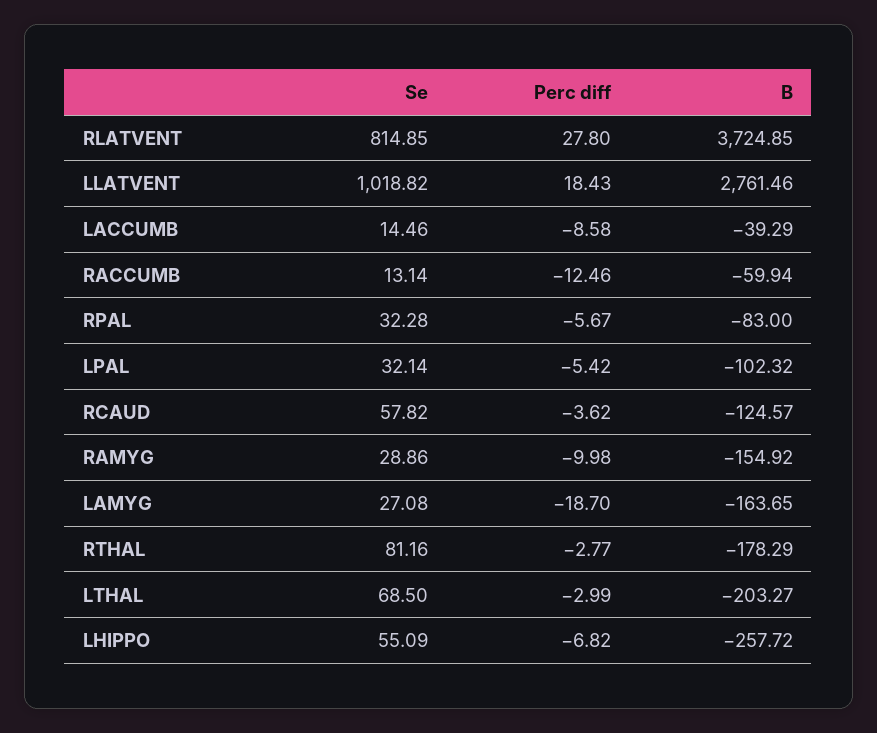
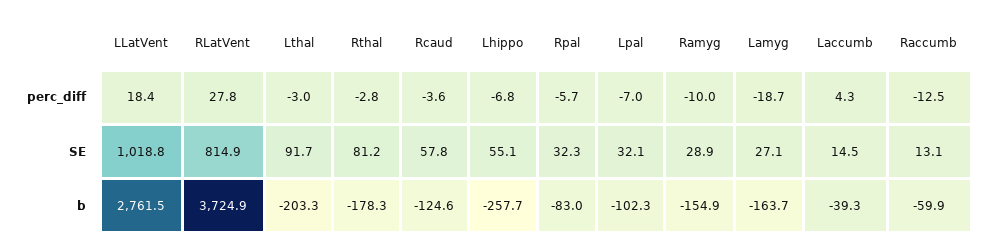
  {
    "Se": {
      "RLATVENT": 814.85,
      "LLATVENT": 1018.82,
      "LACCUMB": 14.46,
      "RACCUMB": 13.14,
      "RPAL": 32.28,
      "LPAL": 32.14,
      "RCAUD": 57.82,
      "RAMYG": 28.86,
      "LAMYG": 27.08,
      "RTHAL": 81.16,
-     "LTHAL": 68.5,
+     "LTHAL": 91.7,
      "LHIPPO": 55.09
    },
    "Perc diff": {
      "RLATVENT": 27.8,
      "LLATVENT": 18.43,
-     "LACCUMB": -8.58,
+     "LACCUMB": 4.3,
      "RACCUMB": -12.46,
      "RPAL": -5.67,
-     "LPAL": -5.42,
+     "LPAL": -7,
      "RCAUD": -3.62,
      "RAMYG": -9.98,
      "LAMYG": -18.7,
      "RTHAL": -2.77,
      "LTHAL": -2.99,
      "LHIPPO": -6.82
    },
    "B": {
      "RLATVENT": 3724.85,
      "LLATVENT": 2761.46,
      "LACCUMB": -39.29,
      "RACCUMB": -59.94,
      "RPAL": -83,
      "LPAL": -102.32,
      "RCAUD": -124.57,
      "RAMYG": -154.92,
      "LAMYG": -163.65,
      "RTHAL": -178.29,
      "LTHAL": -203.27,
      "LHIPPO": -257.72
    }
  }

